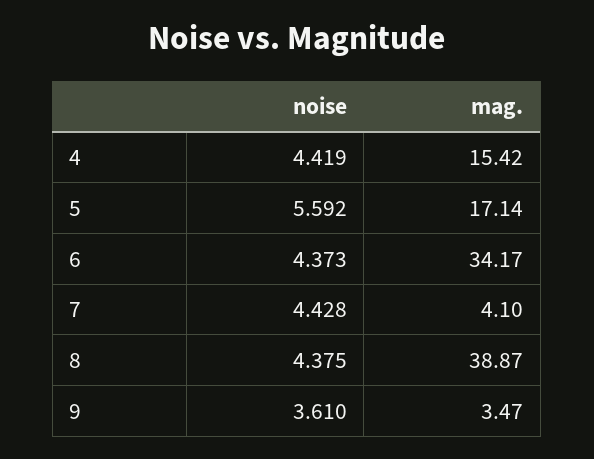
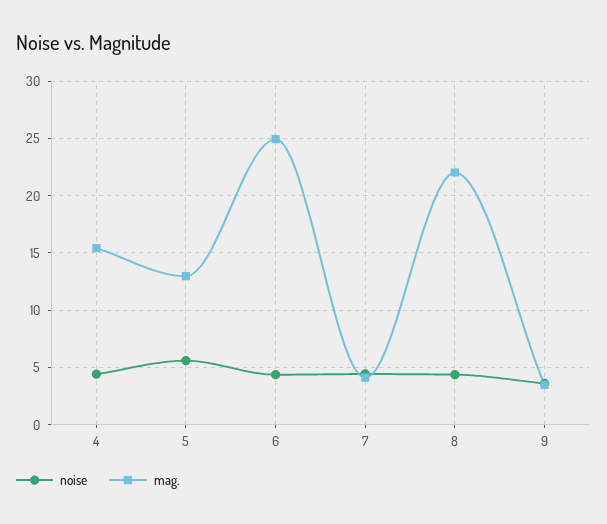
  {
    "noise": {
      "4": 4.419,
      "5": 5.592,
      "6": 4.373,
      "7": 4.428,
      "8": 4.375,
      "9": 3.61
    },
    "mag.": {
      "4": 15.42,
-     "5": 17.14,
+     "5": 13,
-     "6": 34.17,
+     "6": 25,
      "7": 4.1,
-     "8": 38.87,
+     "8": 22,
      "9": 3.47
    }
  }

